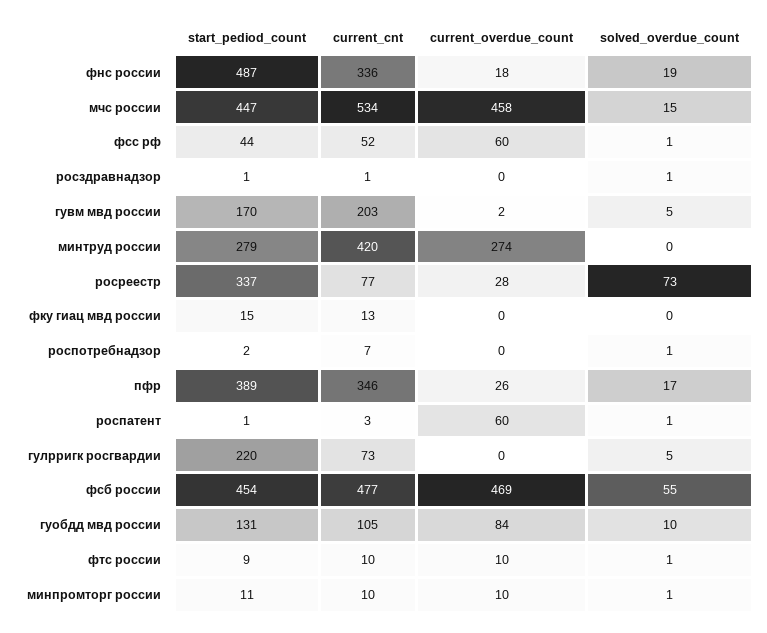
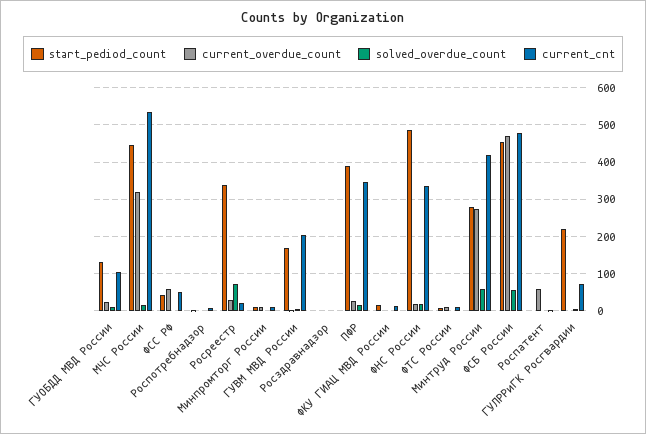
  {
    "start_pediod_count": {
      "фнс россии": 487,
      "мчс россии": 447,
      "фсс рф": 44,
      "росздравнадзор": 1,
      "гувм мвд россии": 170,
      "минтруд россии": 279,
      "росреестр": 337,
      "фку гиац мвд россии": 15,
      "роспотребнадзор": 2,
      "пфр": 389,
      "роспатент": 1,
      "гулрригк росгвардии": 220,
      "фсб россии": 454,
      "гуобдд мвд россии": 131,
      "фтс россии": 9,
      "минпромторг россии": 11
    },
    "current_cnt": {
      "фнс россии": 336,
      "мчс россии": 534,
      "фсс рф": 52,
      "росздравнадзор": 1,
      "гувм мвд россии": 203,
      "минтруд россии": 420,
-     "росреестр": 77,
+     "росреестр": 20,
      "фку гиац мвд россии": 13,
      "роспотребнадзор": 7,
      "пфр": 346,
      "роспатент": 3,
      "гулрригк росгвардии": 73,
      "фсб россии": 477,
      "гуобдд мвд россии": 105,
      "фтс россии": 10,
      "минпромторг россии": 10
    },
    "current_overdue_count": {
      "фнс россии": 18,
-     "мчс россии": 458,
+     "мчс россии": 320,
      "фсс рф": 60,
      "росздравнадзор": 0,
      "гувм мвд россии": 2,
      "минтруд россии": 274,
      "росреестр": 28,
      "фку гиац мвд россии": 0,
      "роспотребнадзор": 0,
      "пфр": 26,
      "роспатент": 60,
      "гулрригк росгвардии": 0,
      "фсб россии": 469,
-     "гуобдд мвд россии": 84,
+     "гуобдд мвд россии": 20,
      "фтс россии": 10,
      "минпромторг россии": 10
    },
    "solved_overdue_count": {
      "фнс россии": 19,
      "мчс россии": 15,
      "фсс рф": 1,
      "росздравнадзор": 1,
      "гувм мвд россии": 5,
-     "минтруд россии": 0,
+     "минтруд россии": 60,
      "росреестр": 73,
      "фку гиац мвд россии": 0,
      "роспотребнадзор": 1,
      "пфр": 17,
      "роспатент": 1,
      "гулрригк росгвардии": 5,
      "фсб россии": 55,
      "гуобдд мвд россии": 10,
      "фтс россии": 1,
      "минпромторг россии": 1
    }
  }

